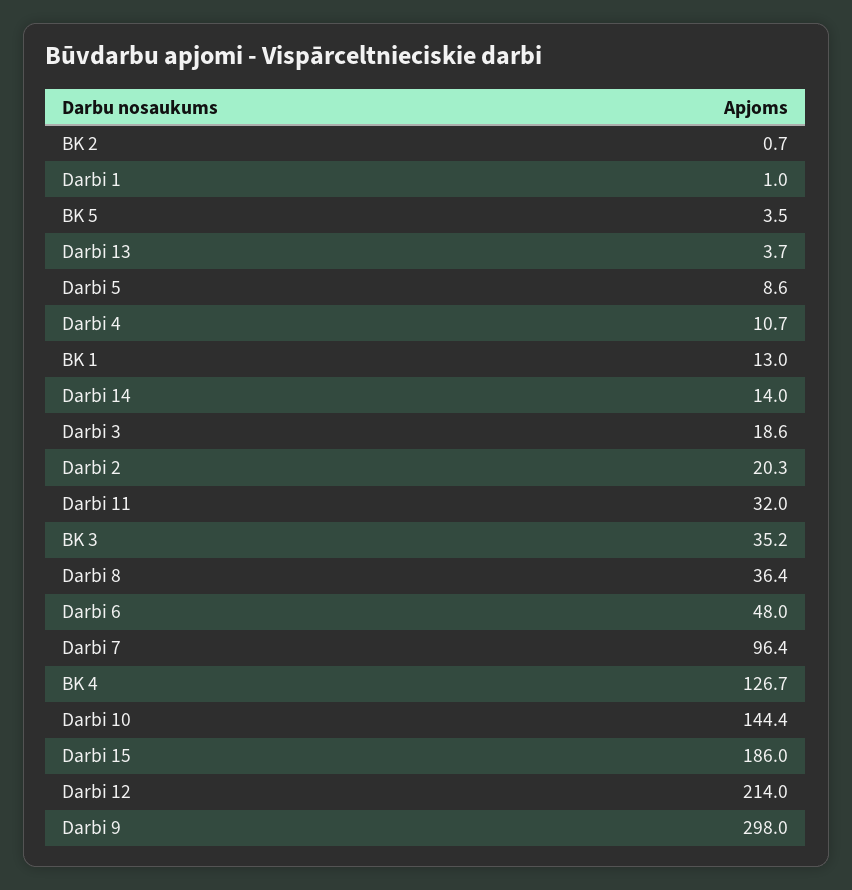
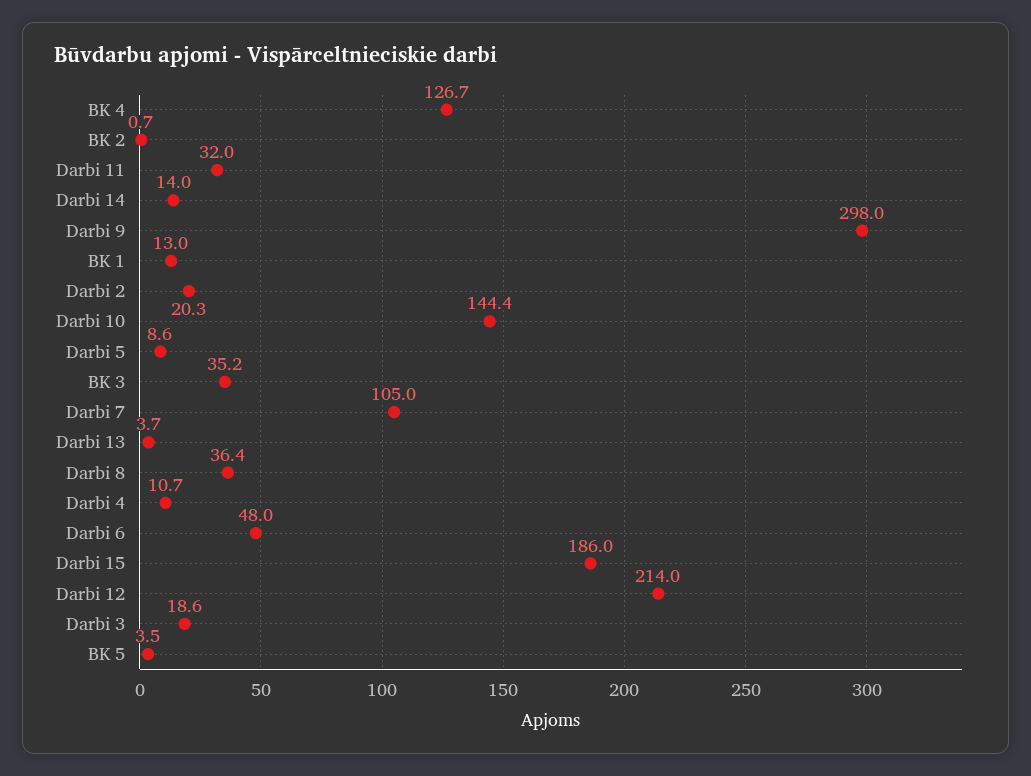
  {
    "BK 2": 0.7,
-   "Darbi 1": 1,
    "BK 5": 3.5,
    "Darbi 13": 3.7,
    "Darbi 5": 8.6,
    "Darbi 4": 10.7,
    "BK 1": 13,
    "Darbi 14": 14,
    "Darbi 3": 18.6,
    "Darbi 2": 20.3,
    "Darbi 11": 32,
    "BK 3": 35.2,
    "Darbi 8": 36.4,
    "Darbi 6": 48,
-   "Darbi 7": 96.4,
+   "Darbi 7": 105,
    "BK 4": 126.7,
    "Darbi 10": 144.4,
    "Darbi 15": 186,
    "Darbi 12": 214,
    "Darbi 9": 298
  }

